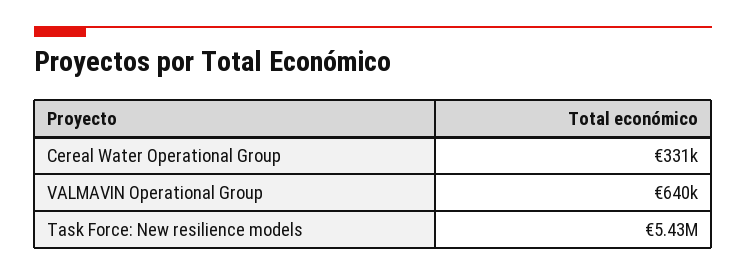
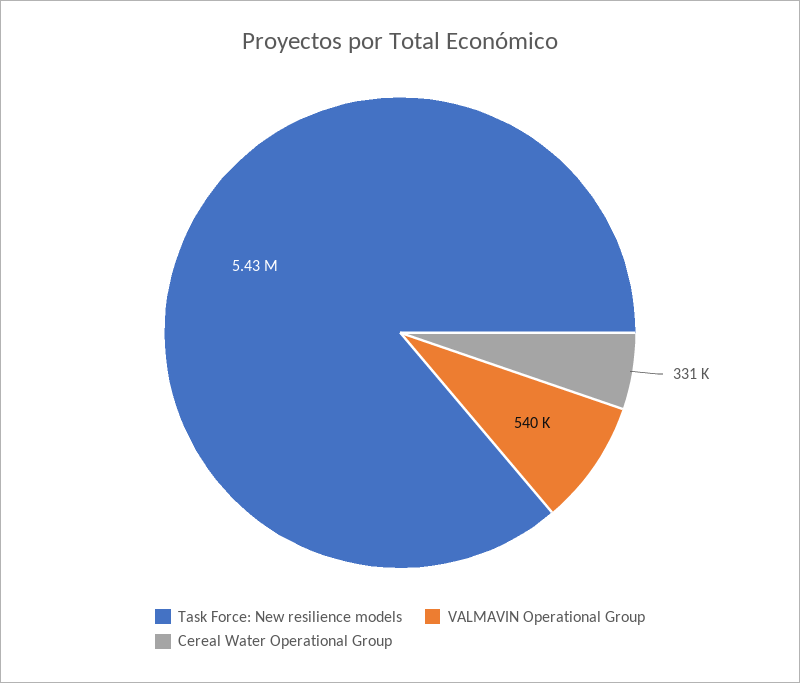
  {
    "Cereal Water Operational Group": 331000,
-   "VALMAVIN Operational Group": 640000,
+   "VALMAVIN Operational Group": 540000,
    "Task Force: New resilience models": 5430000
  }

